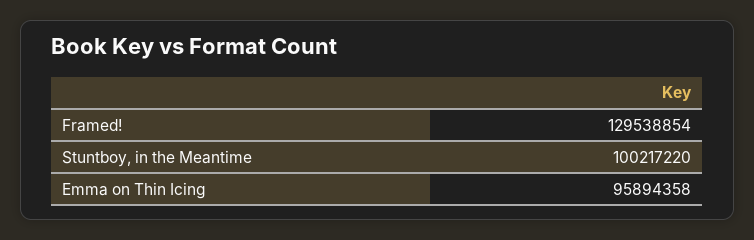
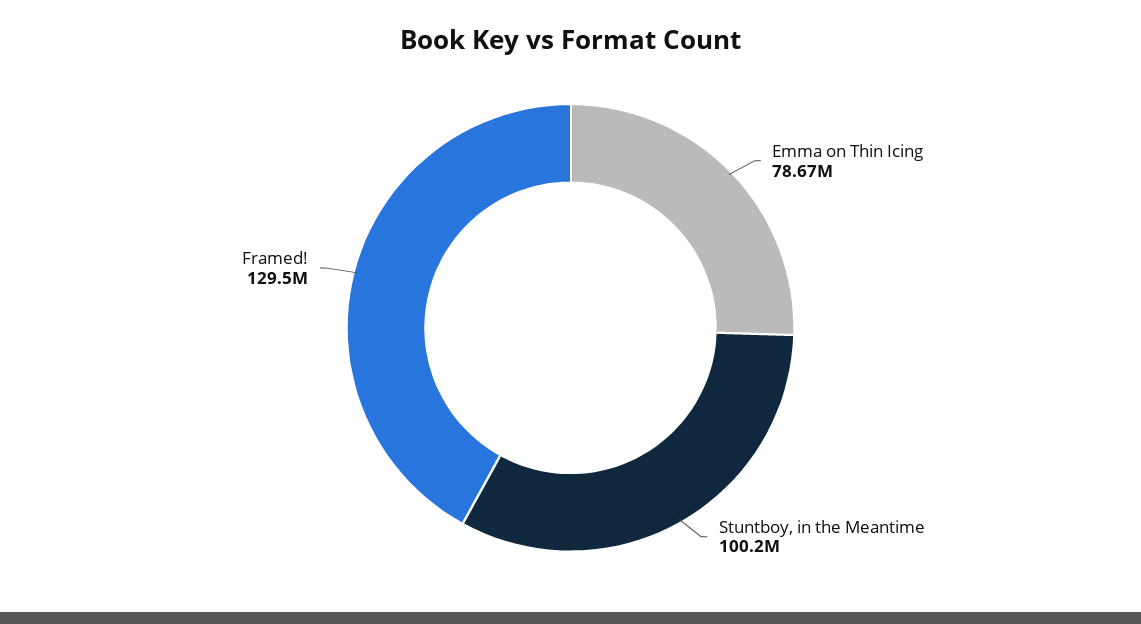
  {
    "Framed!": 129538854,
    "Stuntboy, in the Meantime": 100217220,
-   "Emma on Thin Icing": 95894358
+   "Emma on Thin Icing": 78670000
  }

